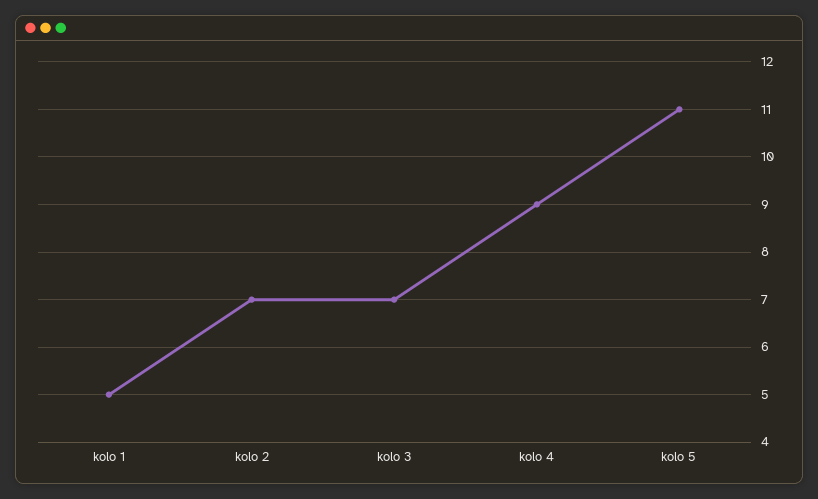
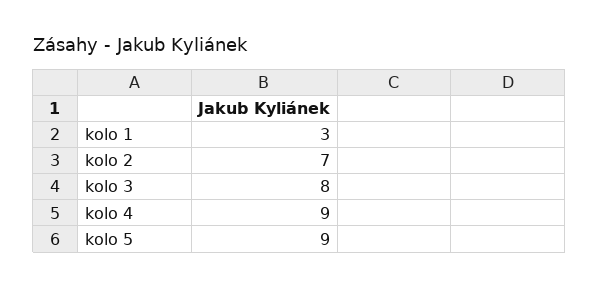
  {
-   "kolo 1": 5,
+   "kolo 1": 3,
    "kolo 2": 7,
-   "kolo 3": 7,
+   "kolo 3": 8,
    "kolo 4": 9,
-   "kolo 5": 11
+   "kolo 5": 9
  }

